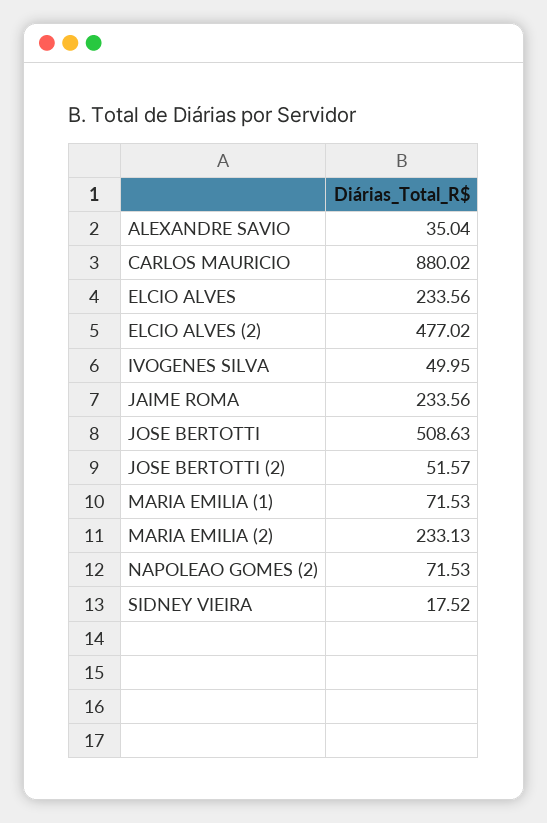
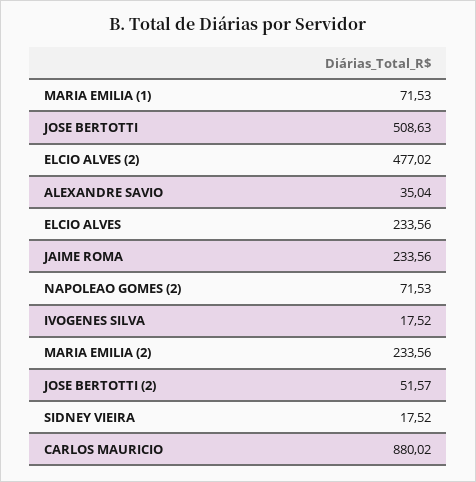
  {
    "ALEXANDRE SAVIO": 35.04,
    "CARLOS MAURICIO": 880.02,
    "ELCIO ALVES": 233.56,
    "ELCIO ALVES (2)": 477.02,
-   "IVOGENES SILVA": 49.95,
+   "IVOGENES SILVA": 17.52,
    "JAIME ROMA": 233.56,
    "JOSE BERTOTTI": 508.63,
    "JOSE BERTOTTI (2)": 51.57,
    "MARIA EMILIA (1)": 71.53,
-   "MARIA EMILIA (2)": 233.13,
+   "MARIA EMILIA (2)": 233.56,
    "NAPOLEAO GOMES (2)": 71.53,
    "SIDNEY VIEIRA": 17.52
  }

